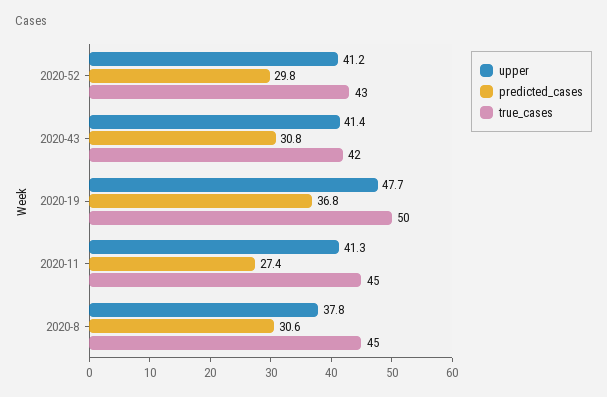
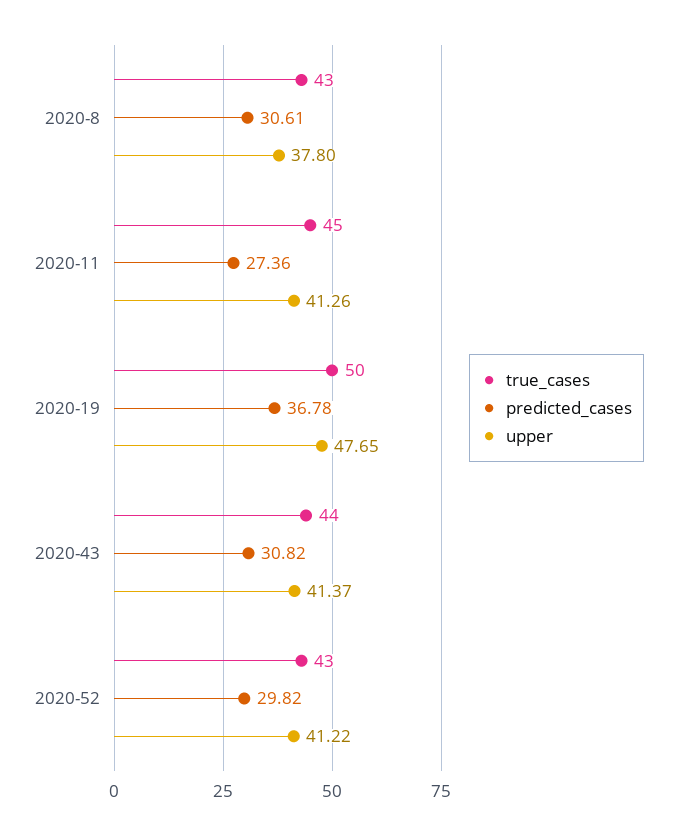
  {
    "upper": {
      "2020-52": 41.22,
      "2020-43": 41.37,
      "2020-19": 47.65,
      "2020-11": 41.26,
      "2020-8": 37.8
    },
    "predicted_cases": {
      "2020-52": 29.82,
      "2020-43": 30.82,
      "2020-19": 36.78,
      "2020-11": 27.36,
      "2020-8": 30.61
    },
    "true_cases": {
      "2020-52": 43,
-     "2020-43": 42,
+     "2020-43": 44,
      "2020-19": 50,
      "2020-11": 45,
-     "2020-8": 45
+     "2020-8": 43
    }
  }

